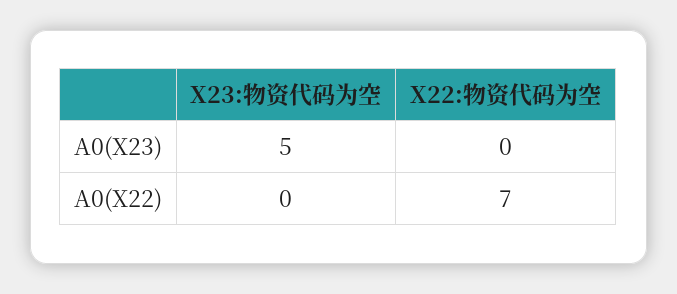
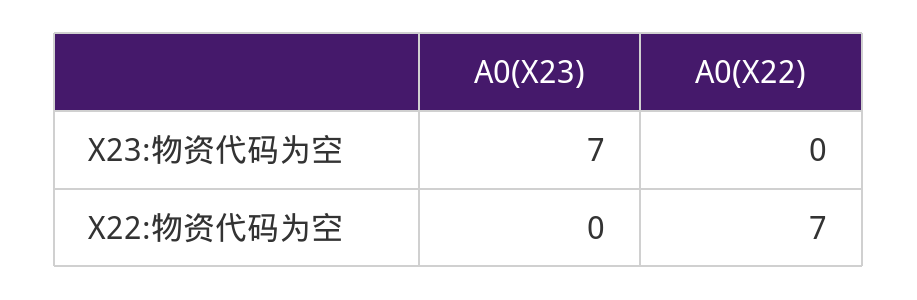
  {
    "X23:物资代码为空": {
-     "A0(X23)": 5,
+     "A0(X23)": 7,
      "A0(X22)": 0
    },
    "X22:物资代码为空": {
      "A0(X23)": 0,
      "A0(X22)": 7
    }
  }

